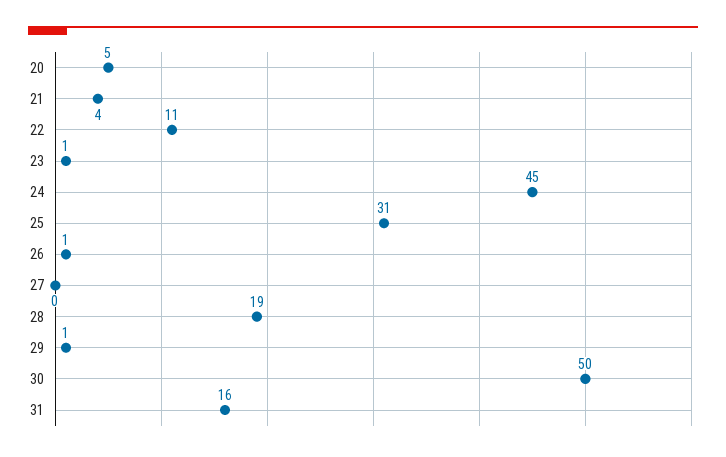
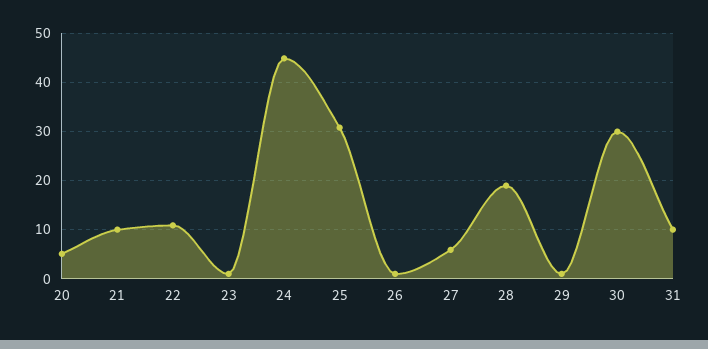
  {
    "20": 5,
-   "21": 4,
+   "21": 10,
    "22": 11,
    "23": 1,
    "24": 45,
    "25": 31,
    "26": 1,
-   "27": 0,
+   "27": 6,
    "28": 19,
    "29": 1,
-   "30": 50,
+   "30": 30,
-   "31": 16
+   "31": 10
  }

